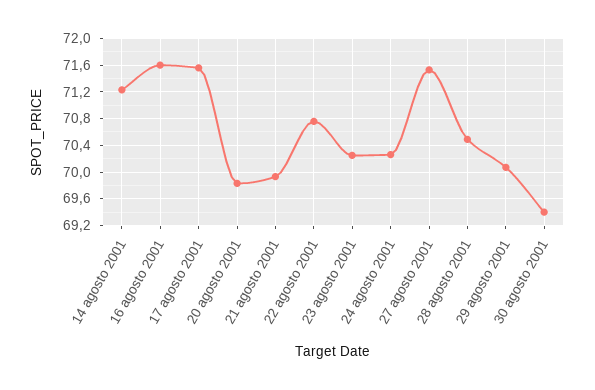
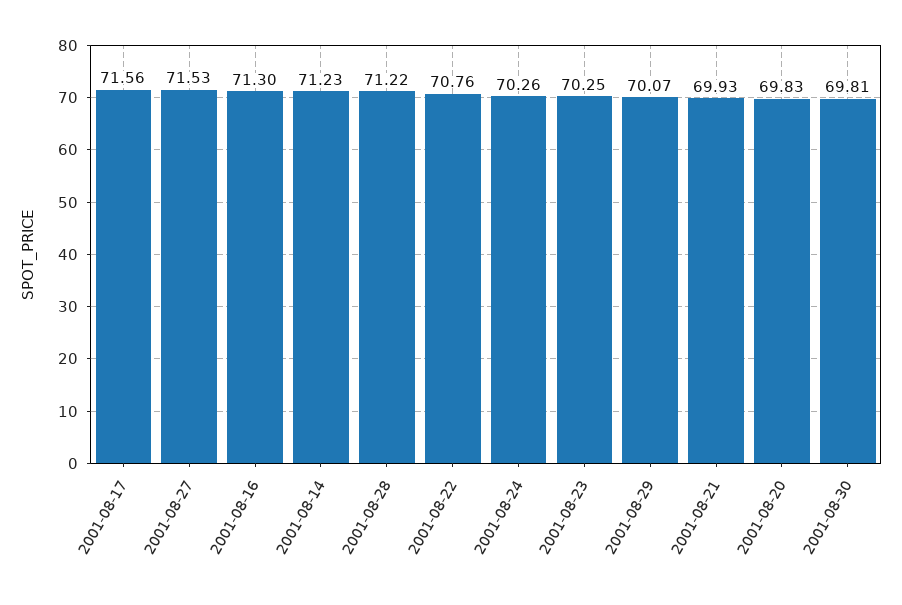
  {
    "14 agosto 2001": 71.23,
-   "16 agosto 2001": 71.6,
+   "16 agosto 2001": 71.3,
    "17 agosto 2001": 71.56,
    "20 agosto 2001": 69.83,
    "21 agosto 2001": 69.93,
    "22 agosto 2001": 70.76,
    "23 agosto 2001": 70.25,
    "24 agosto 2001": 70.26,
    "27 agosto 2001": 71.53,
-   "28 agosto 2001": 70.5,
+   "28 agosto 2001": 71.22,
    "29 agosto 2001": 70.07,
-   "30 agosto 2001": 69.4
+   "30 agosto 2001": 69.81
  }

